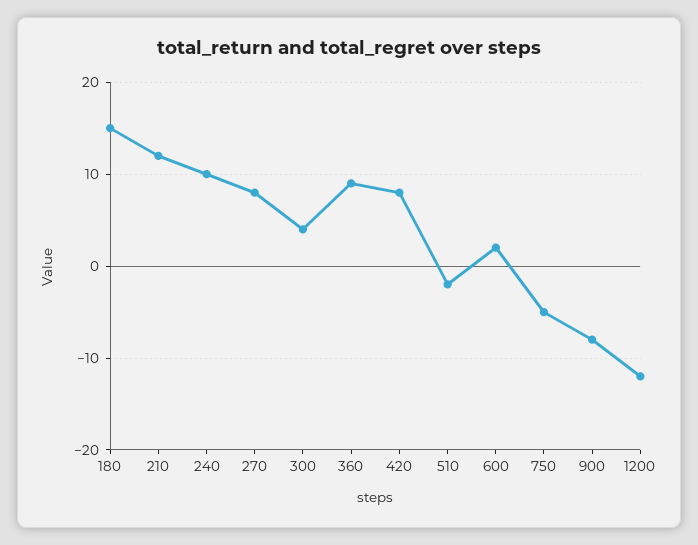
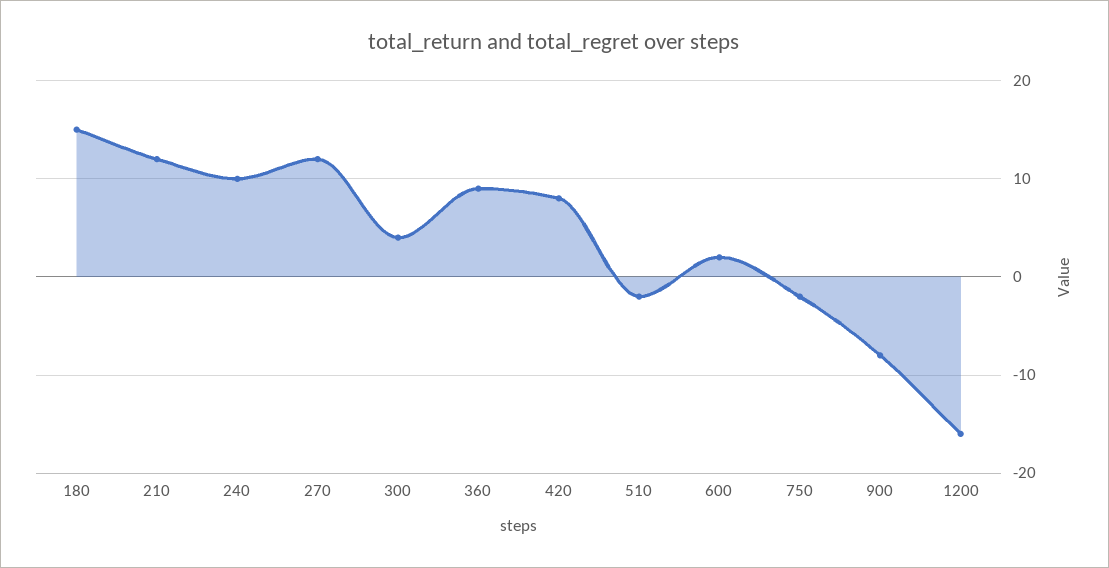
  {
    "180": 15,
    "210": 12,
    "240": 10,
-   "270": 8,
+   "270": 12,
    "300": 4,
    "360": 9,
    "420": 8,
    "510": -2,
    "600": 2,
-   "750": -5,
+   "750": -2,
    "900": -8,
-   "1200": -12
+   "1200": -16
  }

